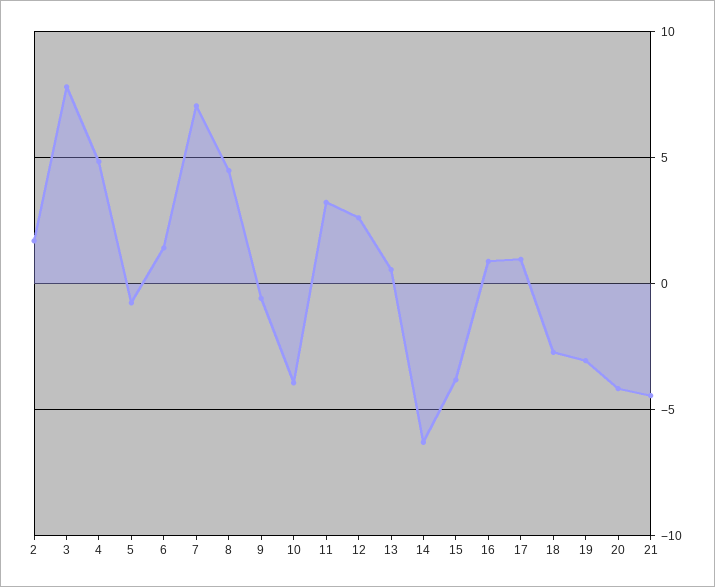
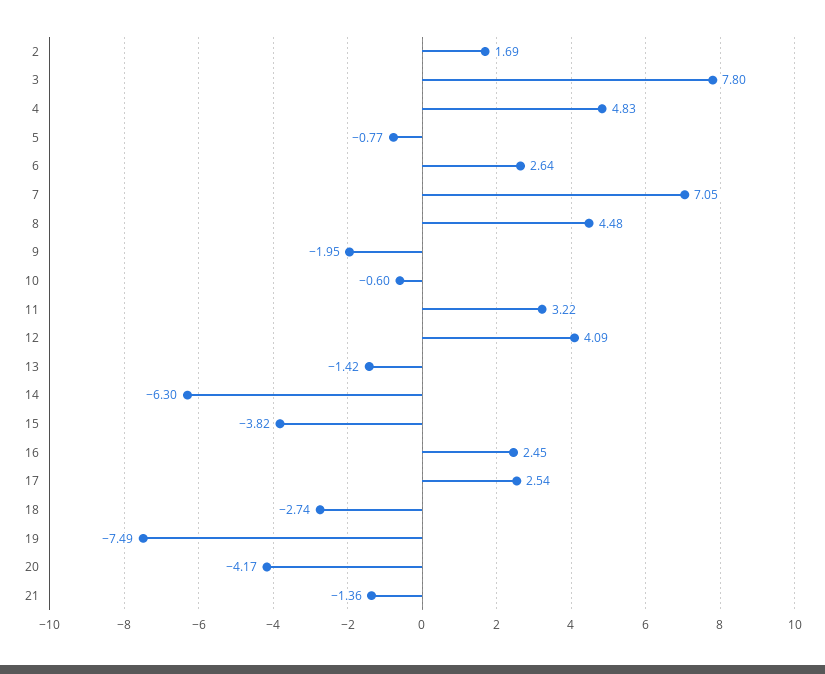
  {
    "2": 1.69,
    "3": 7.8,
    "4": 4.83,
    "5": -0.77,
-   "6": 1.5,
+   "6": 2.64,
    "7": 7.05,
    "8": 4.48,
-   "9": -0.5,
+   "9": -1.95,
-   "10": -4,
+   "10": -0.6,
    "11": 3.22,
-   "12": 2.5,
+   "12": 4.09,
-   "13": 0.5,
+   "13": -1.42,
    "14": -6.3,
    "15": -3.82,
-   "16": 1,
+   "16": 2.45,
-   "17": 1,
+   "17": 2.54,
    "18": -2.74,
-   "19": -3,
+   "19": -7.49,
    "20": -4.17,
-   "21": -4.5
+   "21": -1.36
  }

